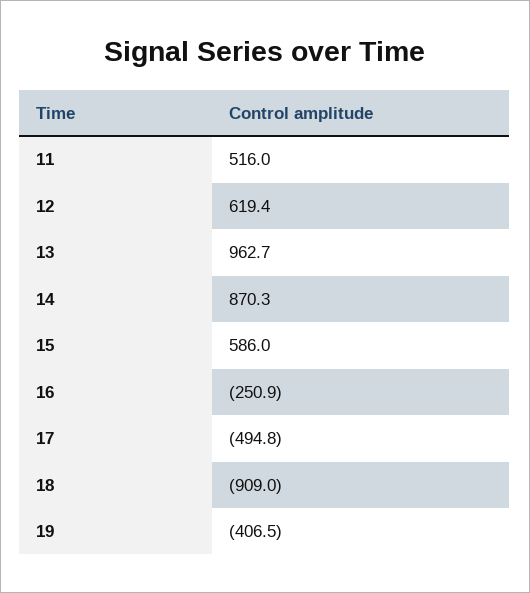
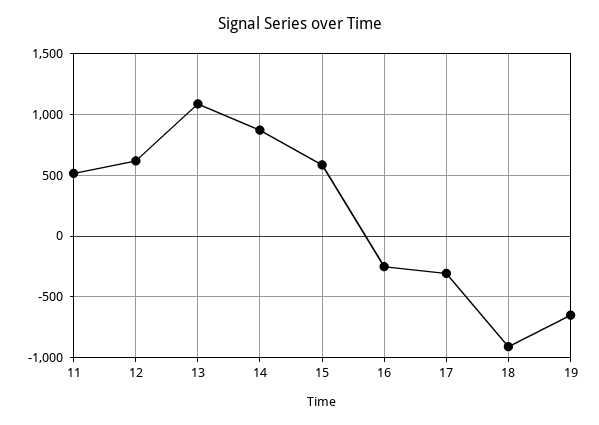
  {
    "11": 516,
    "12": 619.4,
-   "13": 962.7,
+   "13": 1100,
    "14": 870.3,
    "15": 586,
    "16": -250.9,
-   "17": -494.8,
+   "17": -300,
    "18": -909,
-   "19": -406.5
+   "19": -650
  }

